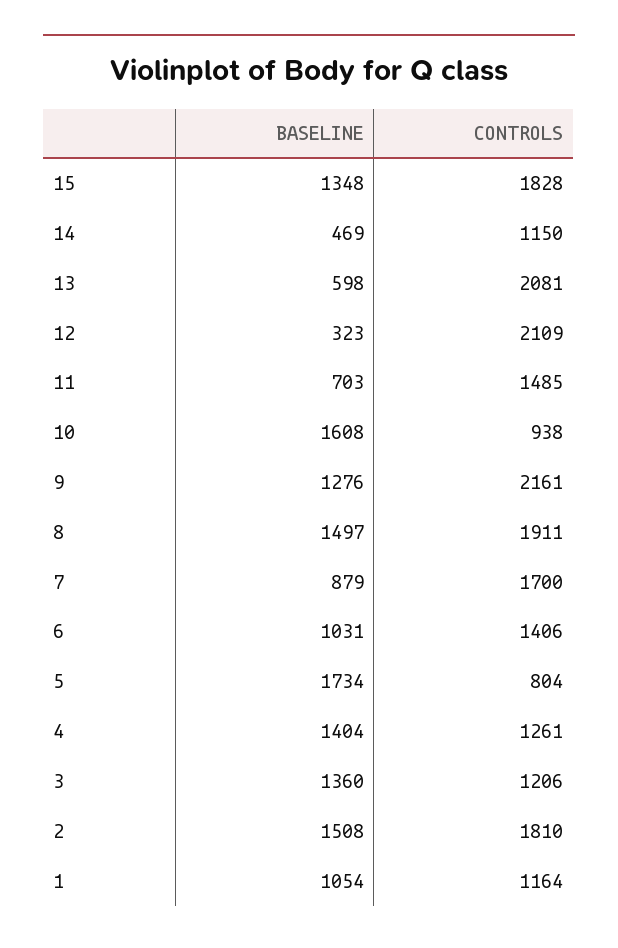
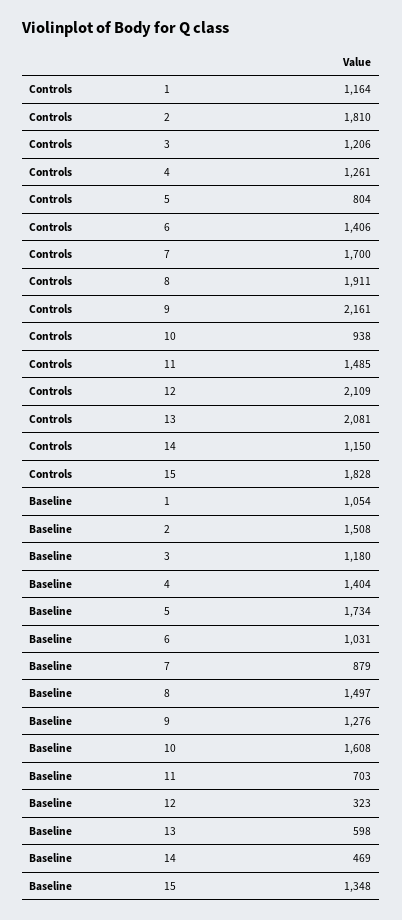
  {
    "BASELINE": {
      "15": 1348,
      "14": 469,
      "13": 598,
      "12": 323,
      "11": 703,
      "10": 1608,
      "9": 1276,
      "8": 1497,
      "7": 879,
      "6": 1031,
      "5": 1734,
      "4": 1404,
-     "3": 1360,
+     "3": 1180,
      "2": 1508,
      "1": 1054
    },
    "CONTROLS": {
      "15": 1828,
      "14": 1150,
      "13": 2081,
      "12": 2109,
      "11": 1485,
      "10": 938,
      "9": 2161,
      "8": 1911,
      "7": 1700,
      "6": 1406,
      "5": 804,
      "4": 1261,
      "3": 1206,
      "2": 1810,
      "1": 1164
    }
  }

